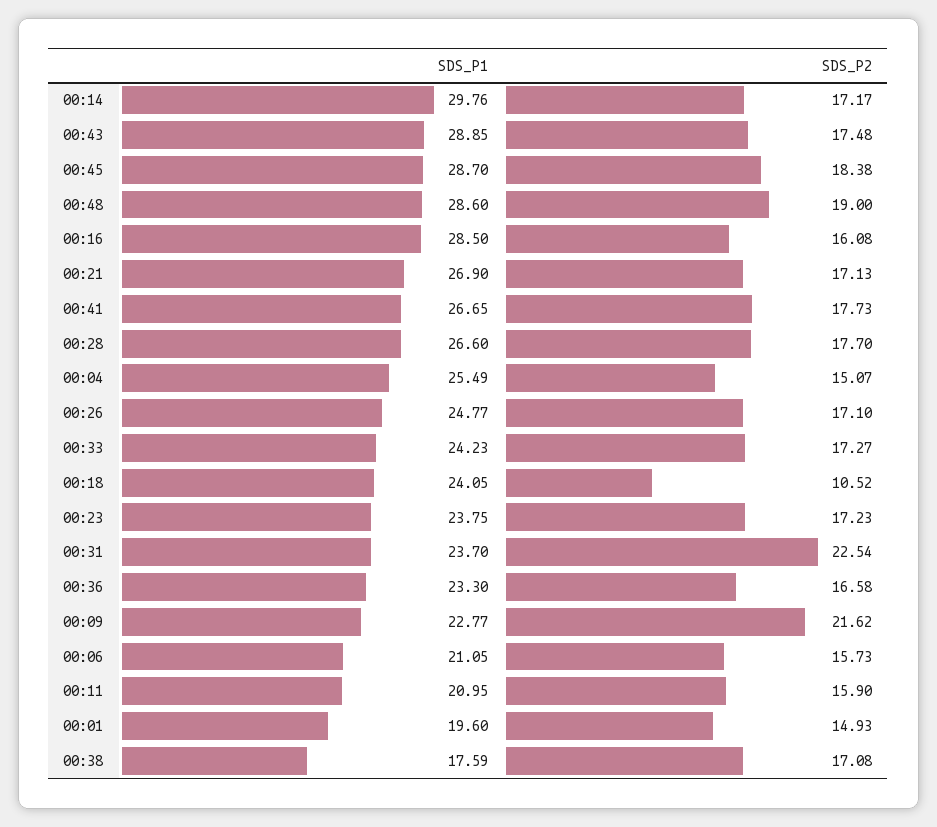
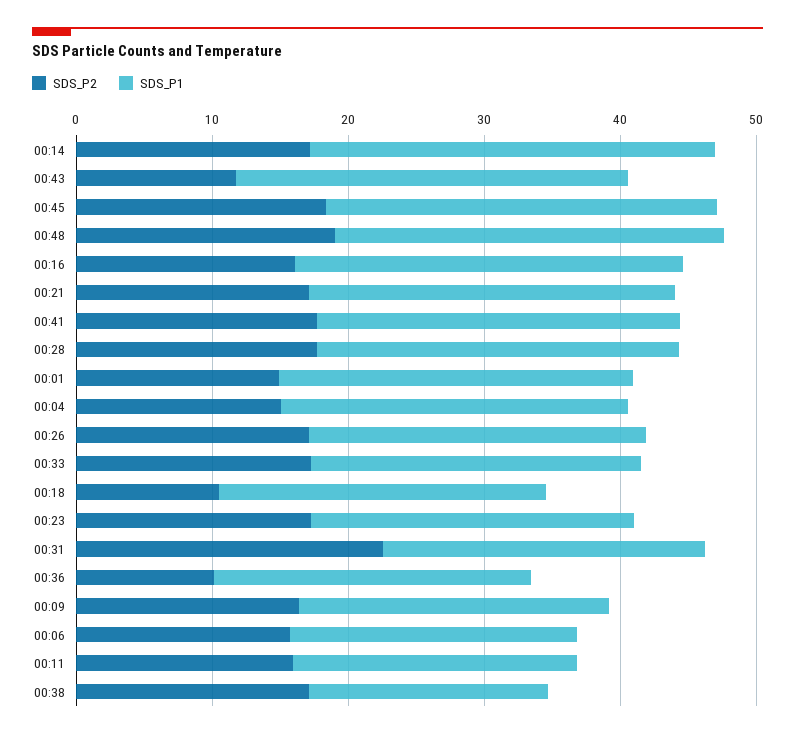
  {
    "SDS_P1": {
      "00:14": 29.76,
      "00:43": 28.85,
      "00:45": 28.7,
      "00:48": 28.6,
      "00:16": 28.5,
      "00:21": 26.9,
      "00:41": 26.65,
      "00:28": 26.6,
      "00:04": 25.49,
      "00:26": 24.77,
      "00:33": 24.23,
      "00:18": 24.05,
      "00:23": 23.75,
      "00:31": 23.7,
      "00:36": 23.3,
      "00:09": 22.77,
      "00:06": 21.05,
      "00:11": 20.95,
-     "00:01": 19.6,
+     "00:01": 26,
      "00:38": 17.59
    },
    "SDS_P2": {
      "00:14": 17.17,
-     "00:43": 17.48,
+     "00:43": 12,
      "00:45": 18.38,
      "00:48": 19,
      "00:16": 16.08,
      "00:21": 17.13,
      "00:41": 17.73,
      "00:28": 17.7,
      "00:04": 15.07,
      "00:26": 17.1,
      "00:33": 17.27,
      "00:18": 10.52,
      "00:23": 17.23,
      "00:31": 22.54,
-     "00:36": 16.58,
+     "00:36": 10,
-     "00:09": 21.62,
+     "00:09": 16,
      "00:06": 15.73,
      "00:11": 15.9,
      "00:01": 14.93,
      "00:38": 17.08
    }
  }

